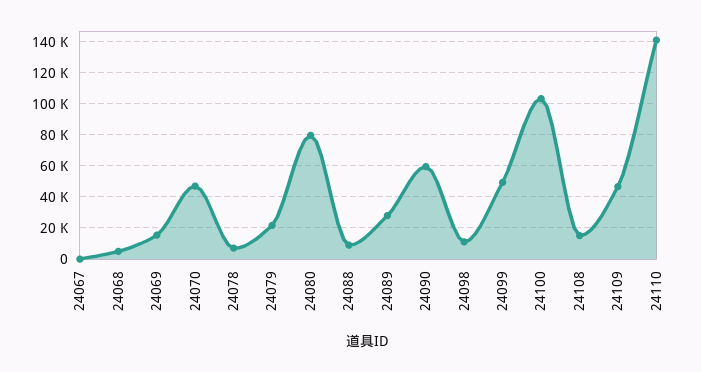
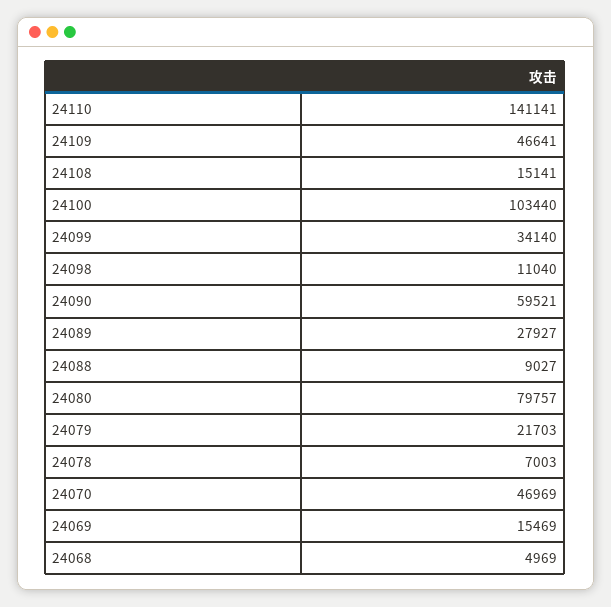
  {
-   "24067": 0,
    "24068": 4969,
    "24069": 15469,
    "24070": 46969,
    "24078": 7003,
    "24079": 21703,
    "24080": 79757,
    "24088": 9027,
    "24089": 27927,
    "24090": 59521,
    "24098": 11040,
-   "24099": 50000,
+   "24099": 34140,
    "24100": 103440,
    "24108": 15141,
    "24109": 46641,
    "24110": 141141
  }

